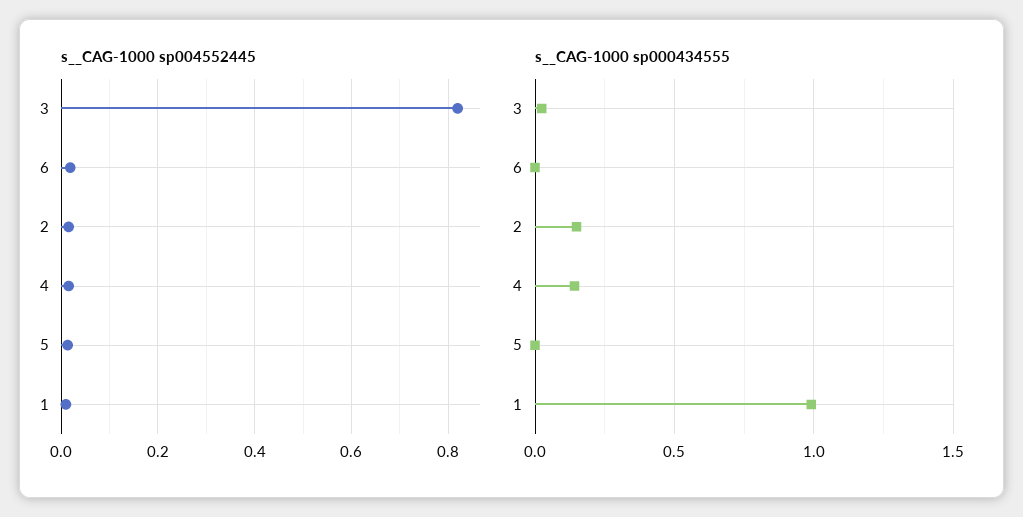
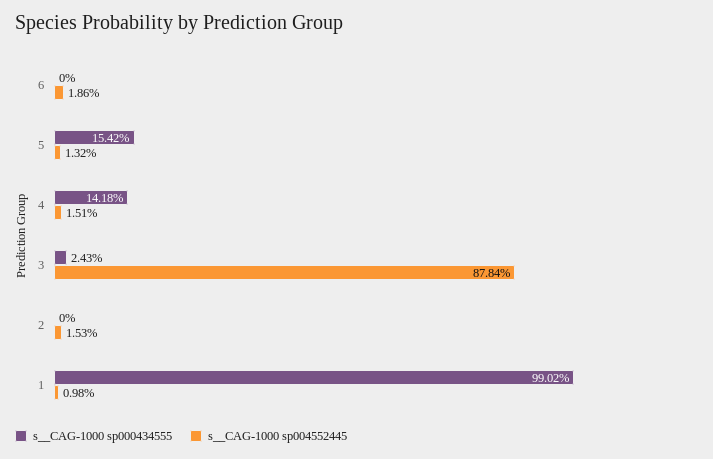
  {
    "s__CAG-1000 sp004552445": {
-     "3": 0.82,
+     "3": 0.8784,
      "6": 0.0186,
      "2": 0.0153,
      "4": 0.0151,
      "5": 0.0132,
      "1": 0.0098
    },
    "s__CAG-1000 sp000434555": {
      "3": 0.0243,
      "6": 0,
-     "2": 0.15,
+     "2": 0,
      "4": 0.1418,
-     "5": 0,
+     "5": 0.1542,
      "1": 0.9902
    }
  }

